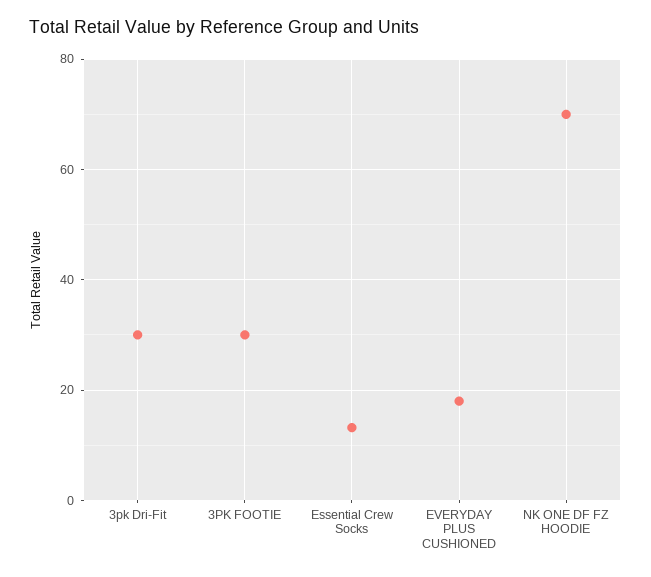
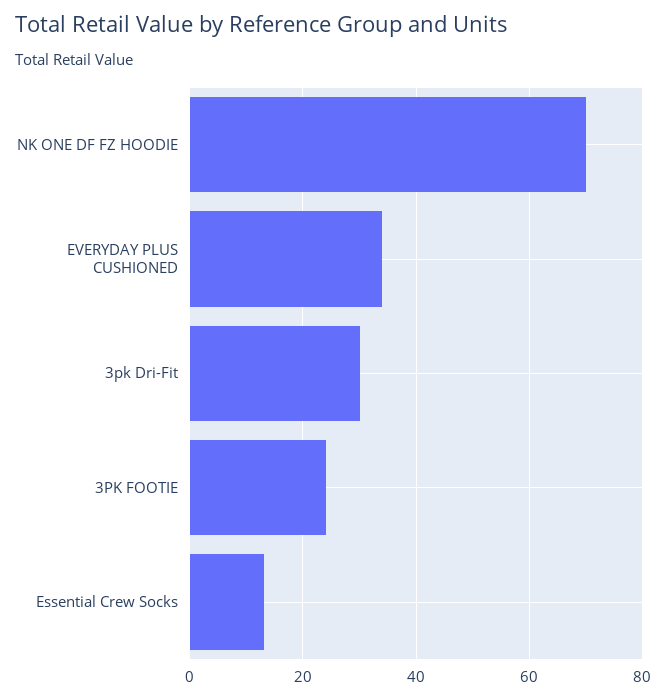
  {
    "3pk Dri-Fit": 30,
-   "3PK FOOTIE": 30,
+   "3PK FOOTIE": 24,
    "Essential Crew Socks": 14,
-   "EVERYDAY PLUS CUSHIONED": 18,
+   "EVERYDAY PLUS CUSHIONED": 34,
    "NK ONE DF FZ HOODIE": 70
  }

